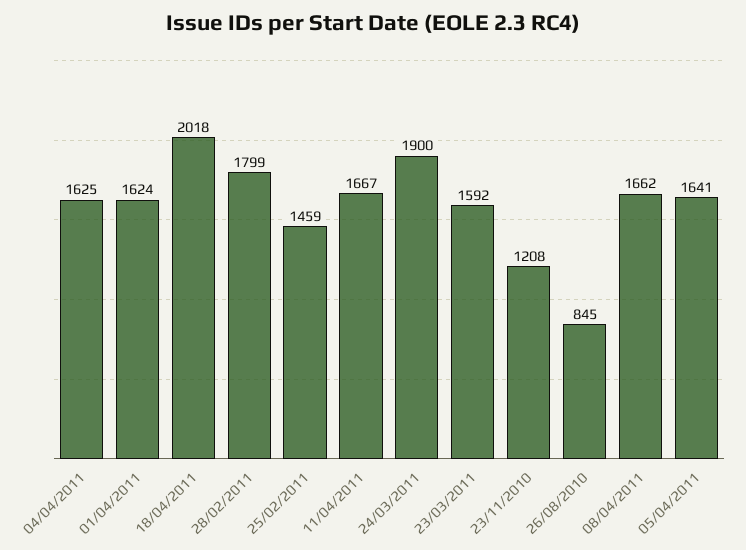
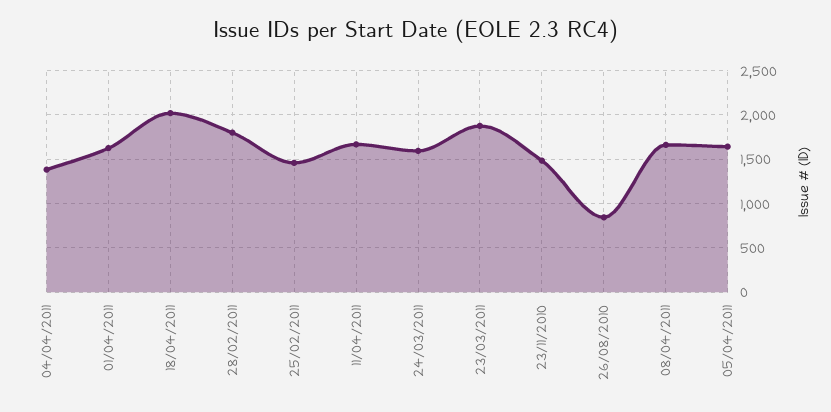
  {
-   "04/04/2011": 1625,
+   "04/04/2011": 1400,
    "01/04/2011": 1624,
    "18/04/2011": 2018,
    "28/02/2011": 1799,
    "25/02/2011": 1459,
    "11/04/2011": 1667,
-   "24/03/2011": 1900,
+   "24/03/2011": 1600,
-   "23/03/2011": 1592,
+   "23/03/2011": 1900,
-   "23/11/2010": 1208,
+   "23/11/2010": 1500,
    "26/08/2010": 845,
    "08/04/2011": 1662,
    "05/04/2011": 1641
  }

